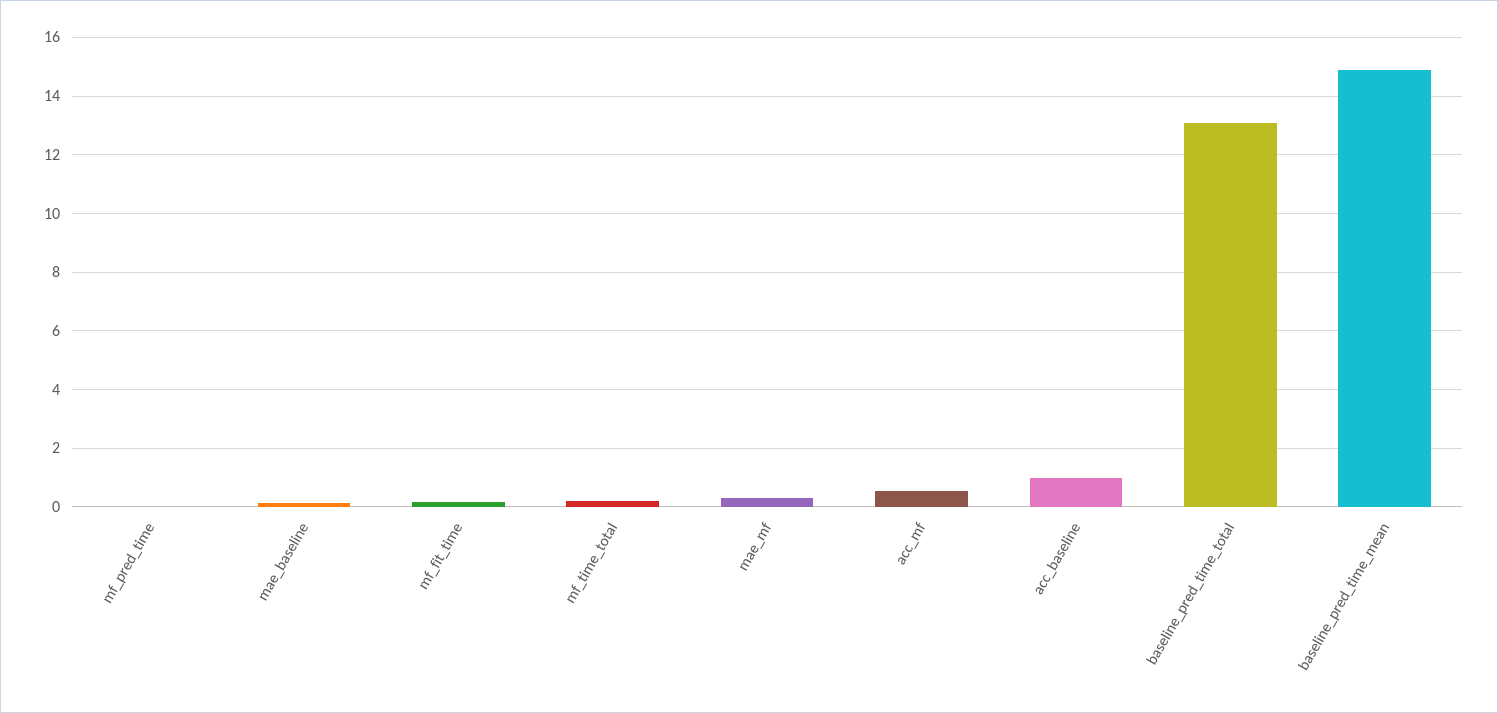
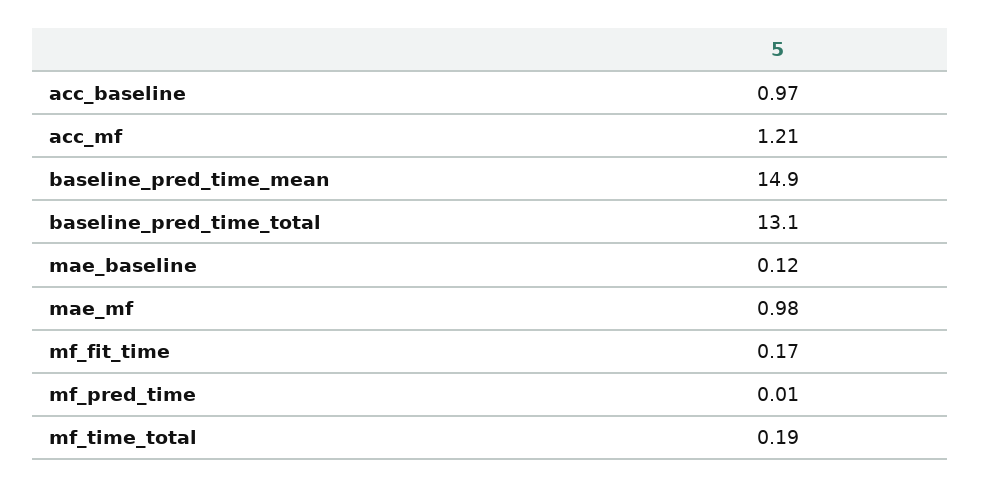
  {
    "mf_pred_time": 0.01,
    "mae_baseline": 0.12,
    "mf_fit_time": 0.17,
    "mf_time_total": 0.19,
-   "mae_mf": 0.25,
+   "mae_mf": 0.98,
-   "acc_mf": 0.5,
+   "acc_mf": 1.21,
    "acc_baseline": 0.97,
    "baseline_pred_time_total": 13.1,
    "baseline_pred_time_mean": 14.9
  }

